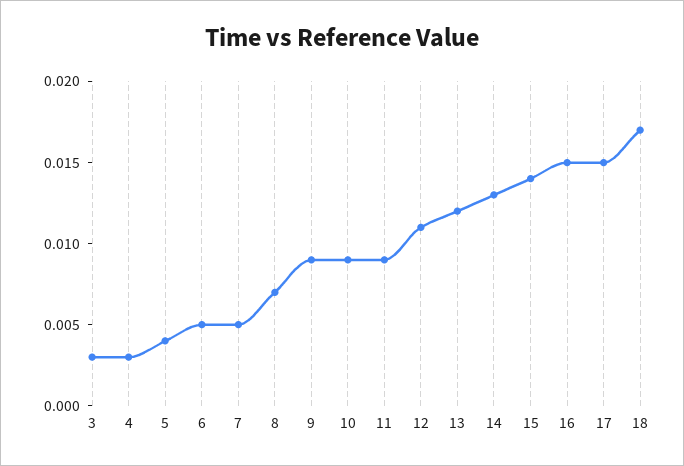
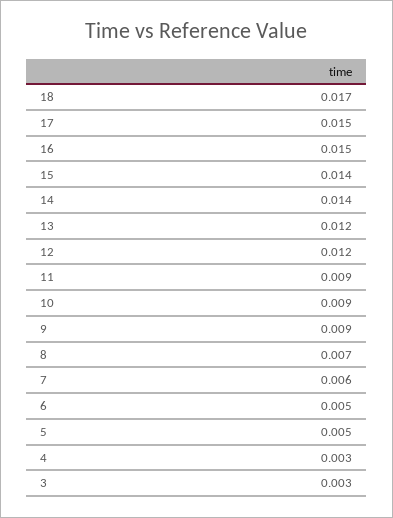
  {
    "3": 0.003,
    "4": 0.003,
-   "5": 0.004,
+   "5": 0.005,
    "6": 0.005,
-   "7": 0.005,
+   "7": 0.006,
    "8": 0.007,
    "9": 0.009,
    "10": 0.009,
    "11": 0.009,
-   "12": 0.011,
+   "12": 0.012,
    "13": 0.012,
-   "14": 0.013,
+   "14": 0.014,
    "15": 0.014,
    "16": 0.015,
    "17": 0.015,
    "18": 0.017
  }

